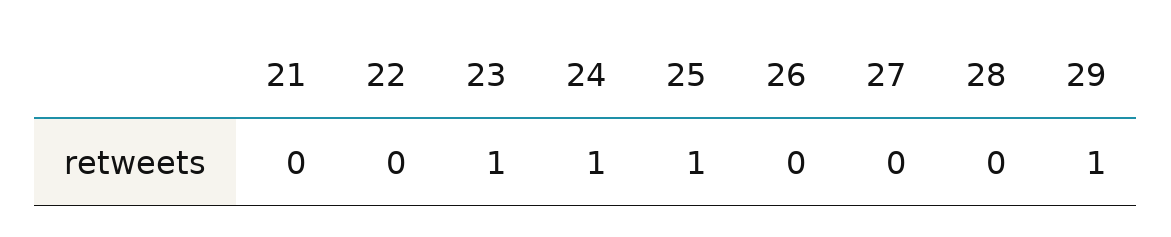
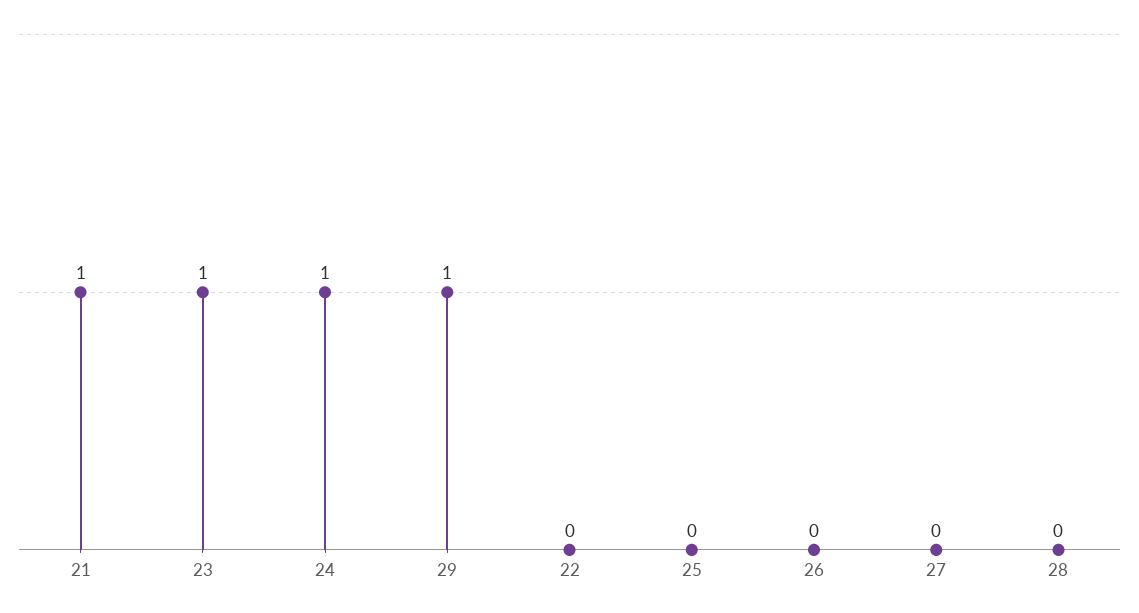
  {
-   "21": 0,
+   "21": 1,
    "22": 0,
    "23": 1,
    "24": 1,
-   "25": 1,
+   "25": 0,
    "26": 0,
    "27": 0,
    "28": 0,
    "29": 1
  }

